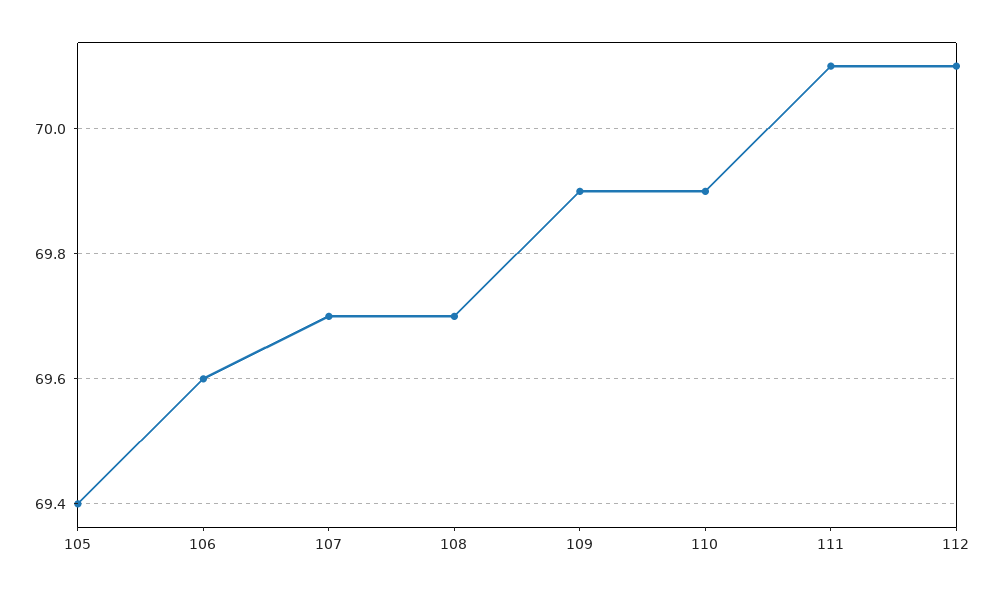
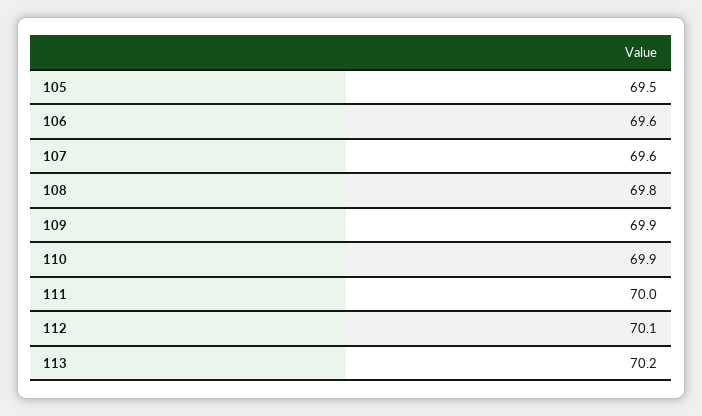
  {
-   "105": 69.4,
+   "105": 69.5,
    "106": 69.6,
-   "107": 69.7,
+   "107": 69.6,
-   "108": 69.7,
+   "108": 69.8,
    "109": 69.9,
    "110": 69.9,
-   "111": 70.1,
+   "111": 70,
-   "112": 70.1
+   "112": 70.1,
+   "113": 70.2
  }

